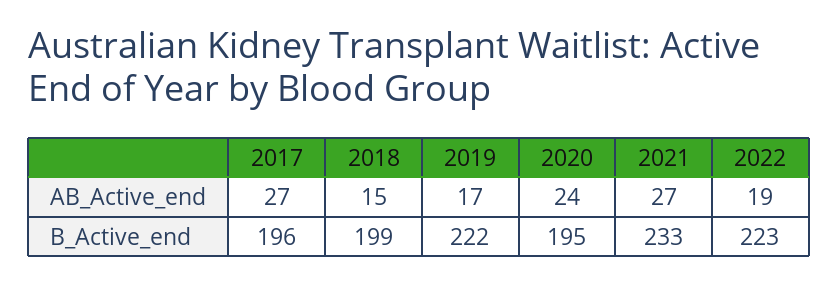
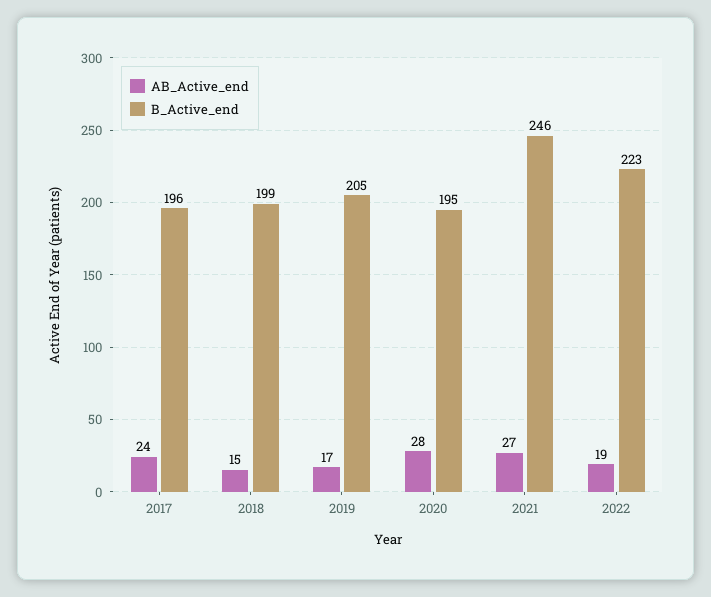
  {
    "AB_Active_end": {
-     "2017": 27,
+     "2017": 24,
      "2018": 15,
      "2019": 17,
-     "2020": 24,
+     "2020": 28,
      "2021": 27,
      "2022": 19
    },
    "B_Active_end": {
      "2017": 196,
      "2018": 199,
-     "2019": 222,
+     "2019": 205,
      "2020": 195,
-     "2021": 233,
+     "2021": 246,
      "2022": 223
    }
  }

